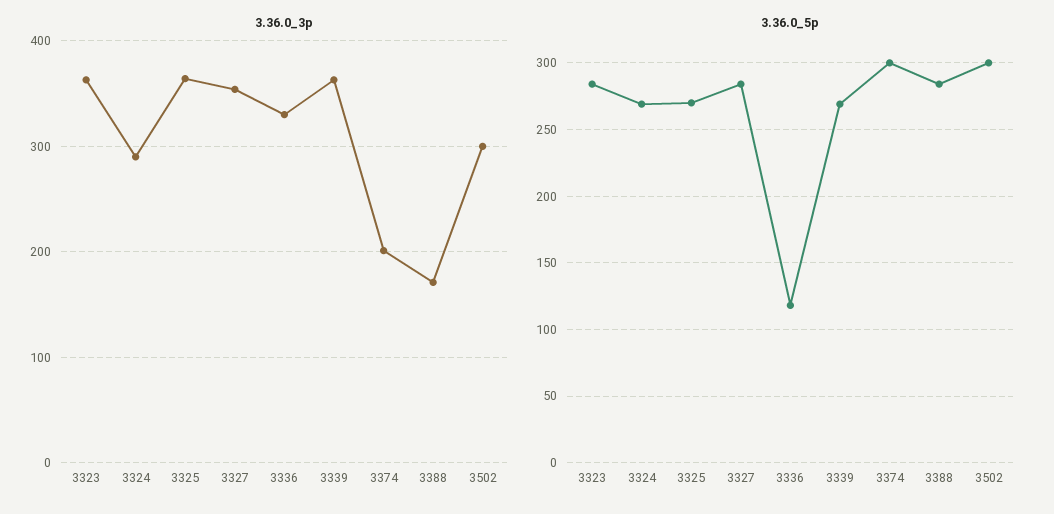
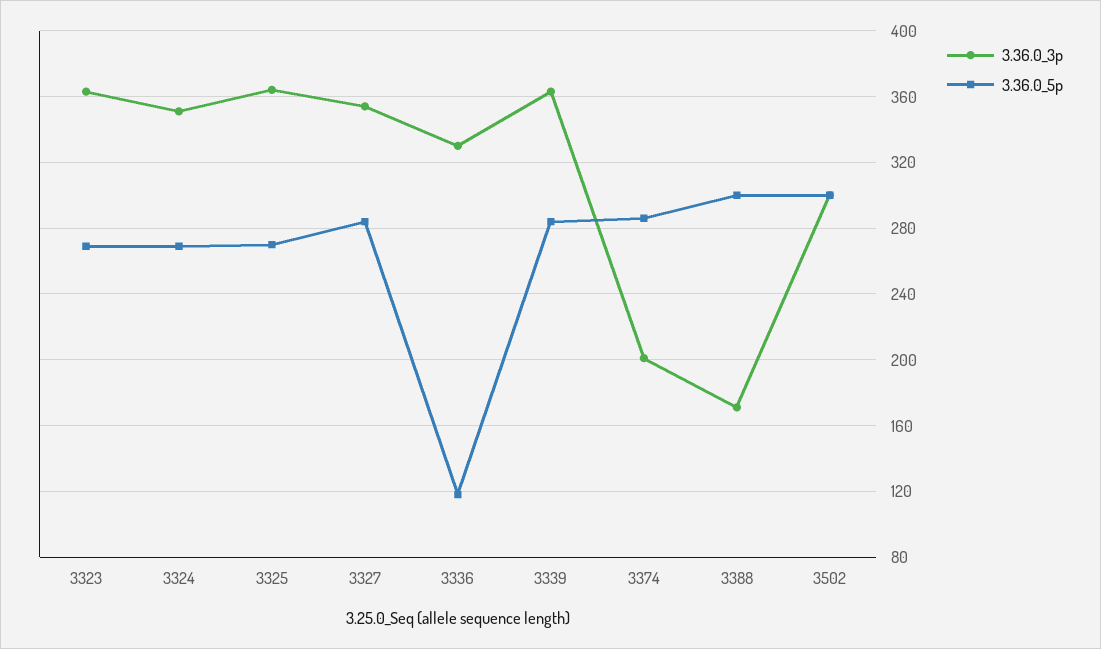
  {
    "3.36.0_3p": {
      "3323": 365,
-     "3324": 290,
+     "3324": 350,
      "3325": 365,
      "3327": 355,
      "3336": 330,
      "3339": 365,
      "3374": 200,
      "3388": 170,
      "3502": 300
    },
    "3.36.0_5p": {
-     "3323": 285,
+     "3323": 270,
      "3324": 270,
      "3325": 270,
      "3327": 285,
      "3336": 120,
-     "3339": 270,
+     "3339": 285,
-     "3374": 300,
+     "3374": 285,
-     "3388": 285,
+     "3388": 300,
      "3502": 300
    }
  }

